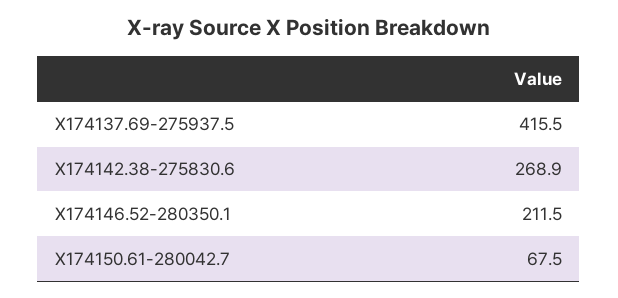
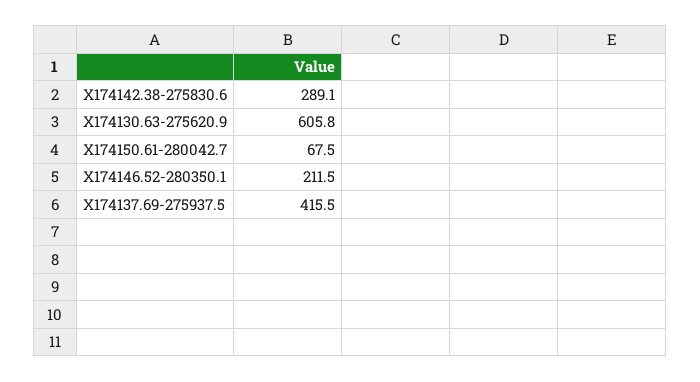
  {
    "X174137.69-275937.5": 415.5,
-   "X174142.38-275830.6": 268.9,
+   "X174142.38-275830.6": 289.1,
    "X174146.52-280350.1": 211.5,
-   "X174150.61-280042.7": 67.5
+   "X174150.61-280042.7": 67.5,
+   "X174130.63-275620.9": 605.8
  }

